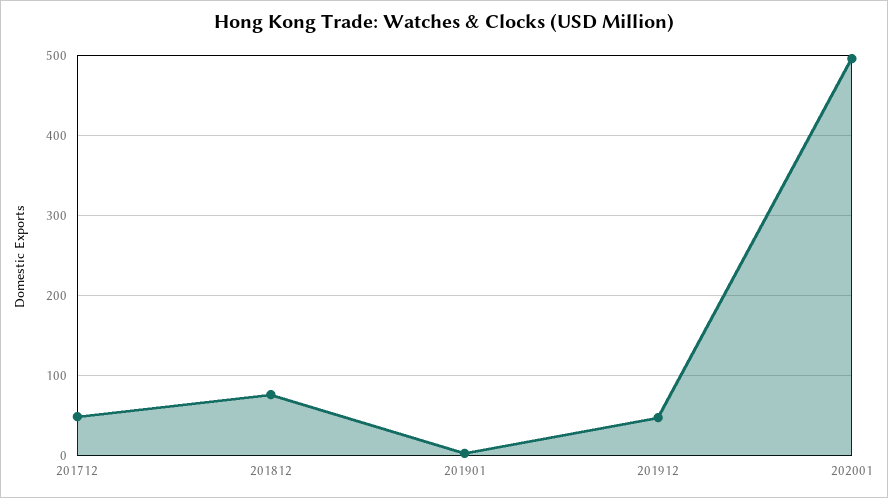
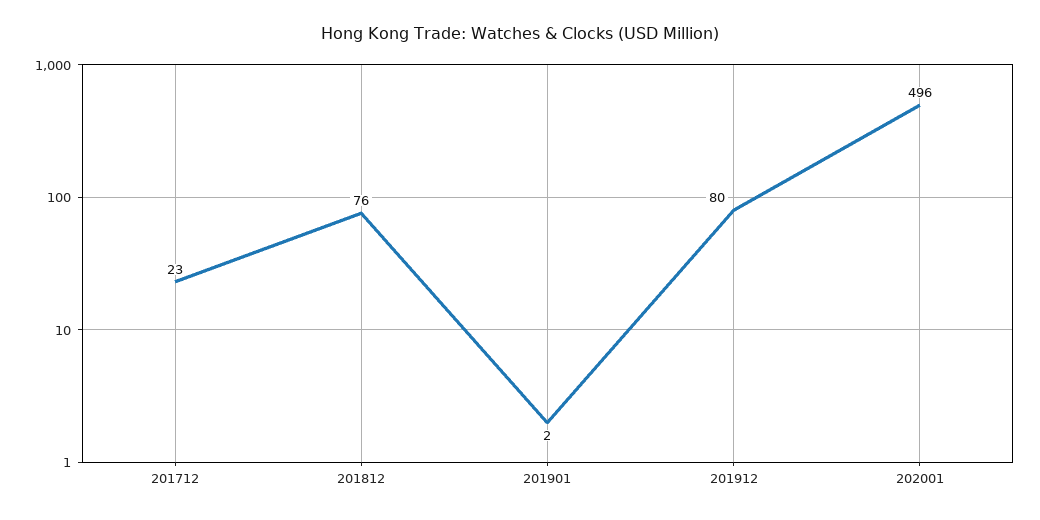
  {
-   "201712": 50,
+   "201712": 23,
    "201812": 76,
    "201901": 2,
-   "201912": 50,
+   "201912": 80,
    "202001": 496
  }

